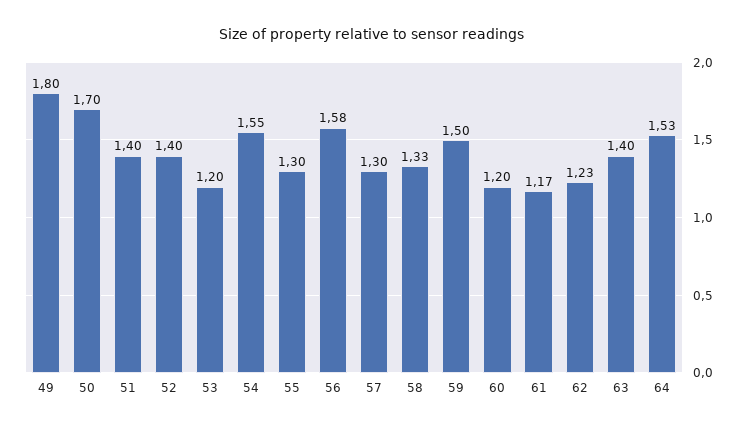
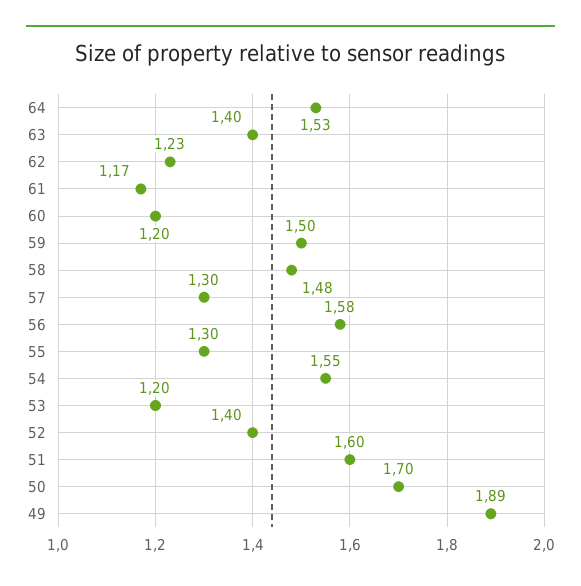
  {
-   "49": 1.8,
+   "49": 1.89,
    "50": 1.7,
-   "51": 1.4,
+   "51": 1.6,
    "52": 1.4,
    "53": 1.2,
    "54": 1.55,
    "55": 1.3,
    "56": 1.58,
    "57": 1.3,
-   "58": 1.33,
+   "58": 1.48,
    "59": 1.5,
    "60": 1.2,
    "61": 1.17,
    "62": 1.23,
    "63": 1.4,
    "64": 1.53
  }

